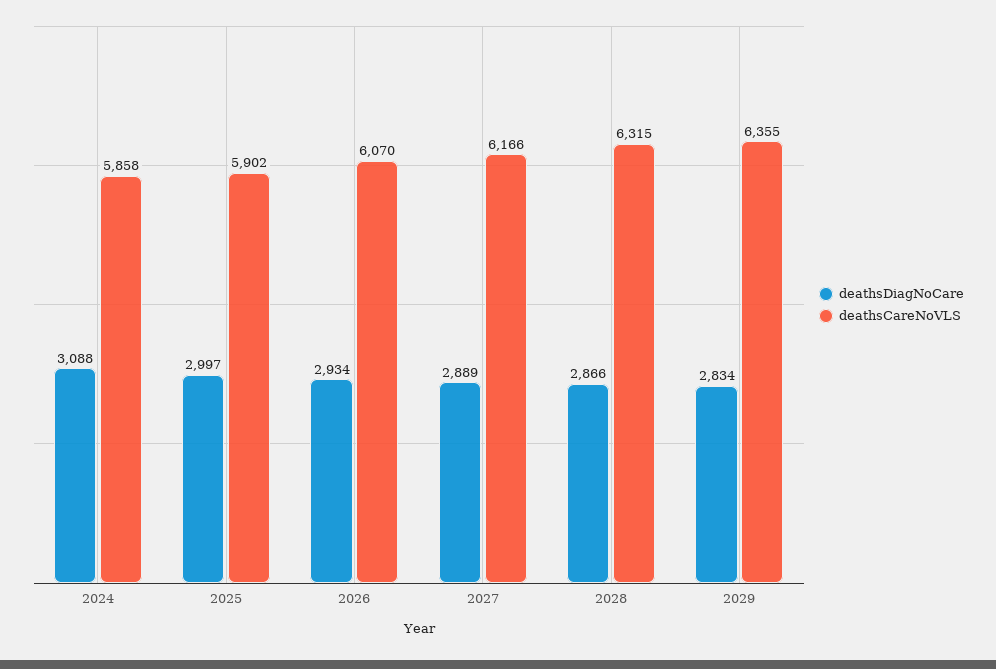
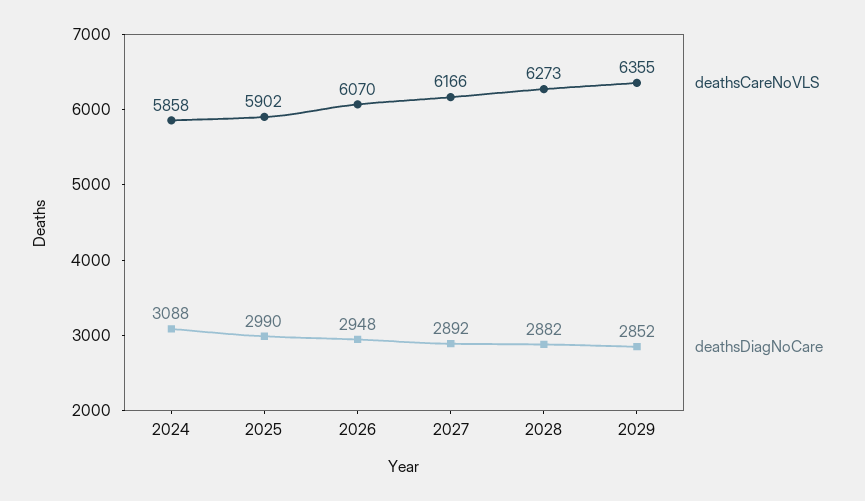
  {
    "deathsDiagNoCare": {
      "2024": 3088,
-     "2025": 2997,
+     "2025": 2990,
-     "2026": 2934,
+     "2026": 2948,
-     "2027": 2889,
+     "2027": 2892,
-     "2028": 2866,
+     "2028": 2882,
-     "2029": 2834
+     "2029": 2852
    },
    "deathsCareNoVLS": {
      "2024": 5858,
      "2025": 5902,
      "2026": 6070,
      "2027": 6166,
-     "2028": 6315,
+     "2028": 6273,
      "2029": 6355
    }
  }

